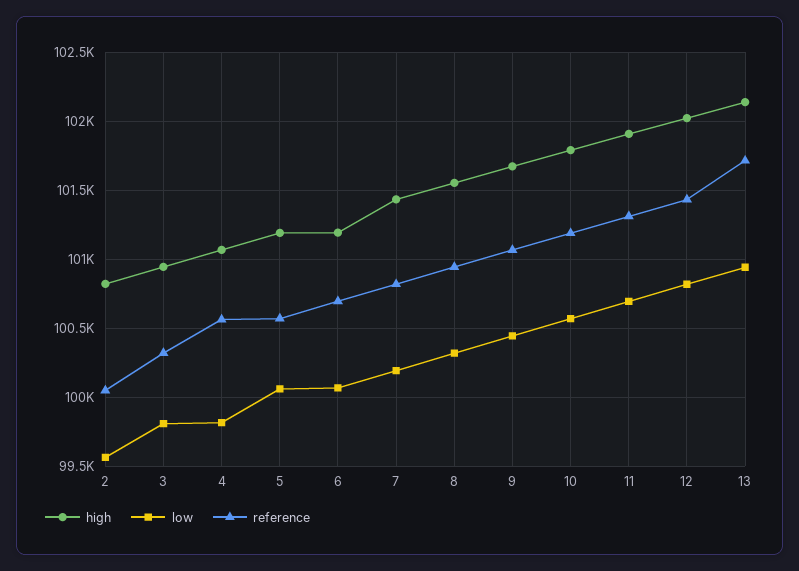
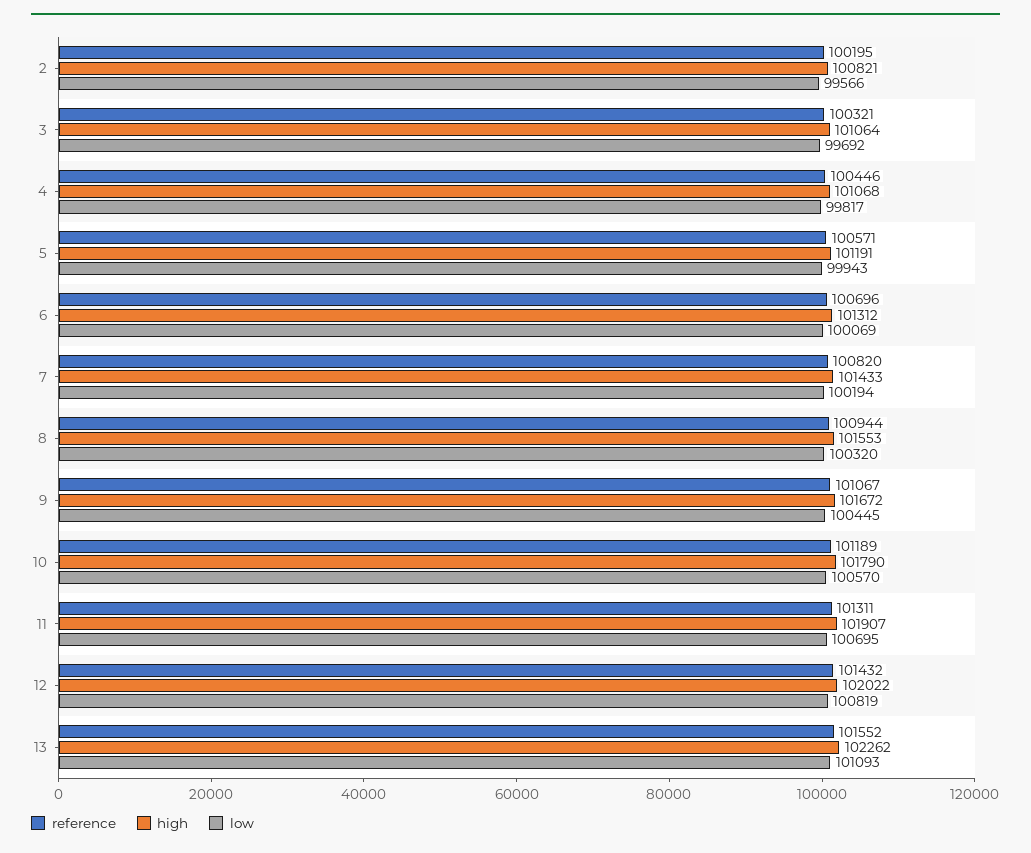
  {
    "high": {
      "2": 100821,
-     "3": 100950,
+     "3": 101064,
      "4": 101068,
      "5": 101191,
-     "6": 101200,
+     "6": 101312,
      "7": 101433,
      "8": 101553,
      "9": 101672,
      "10": 101790,
      "11": 101907,
      "12": 102022,
-     "13": 102150
+     "13": 102262
    },
    "low": {
      "2": 99566,
-     "3": 99800,
+     "3": 99692,
      "4": 99817,
-     "5": 100050,
+     "5": 99943,
      "6": 100069,
      "7": 100194,
      "8": 100320,
      "9": 100445,
      "10": 100570,
      "11": 100695,
      "12": 100819,
-     "13": 100950
+     "13": 101093
    },
    "reference": {
-     "2": 100050,
+     "2": 100195,
      "3": 100321,
-     "4": 100550,
+     "4": 100446,
      "5": 100571,
      "6": 100696,
      "7": 100820,
      "8": 100944,
      "9": 101067,
      "10": 101189,
      "11": 101311,
      "12": 101432,
-     "13": 101700
+     "13": 101552
    }
  }

